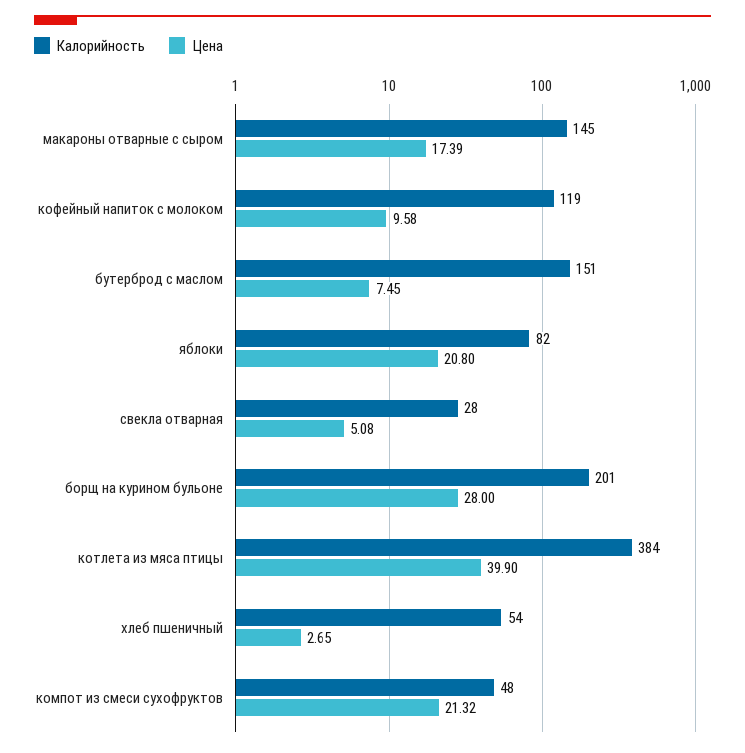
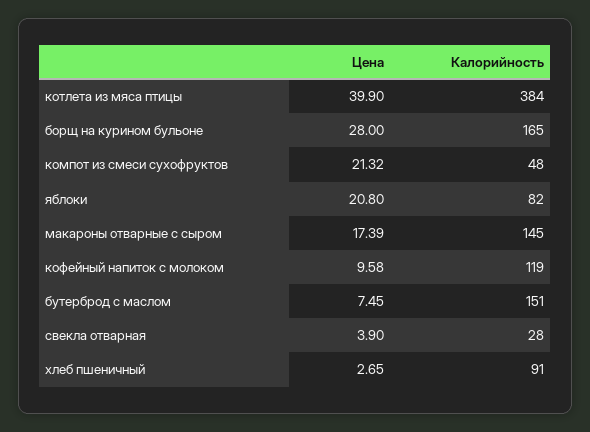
  {
    "Калорийность": {
      "макароны отварные с сыром": 145,
      "кофейный напиток с молоком": 119,
      "бутерброд с маслом": 151,
      "яблоки": 82,
      "свекла отварная": 28,
-     "борщ на курином бульоне": 201,
+     "борщ на курином бульоне": 165,
      "котлета из мяса птицы": 384,
-     "хлеб пшеничный": 54,
+     "хлеб пшеничный": 91,
      "компот из смеси сухофруктов": 48
    },
    "Цена": {
      "макароны отварные с сыром": 17.39,
      "кофейный напиток с молоком": 9.58,
      "бутерброд с маслом": 7.45,
      "яблоки": 20.8,
-     "свекла отварная": 5.08,
+     "свекла отварная": 3.9,
      "борщ на курином бульоне": 28,
      "котлета из мяса птицы": 39.9,
      "хлеб пшеничный": 2.65,
      "компот из смеси сухофруктов": 21.32
    }
  }

